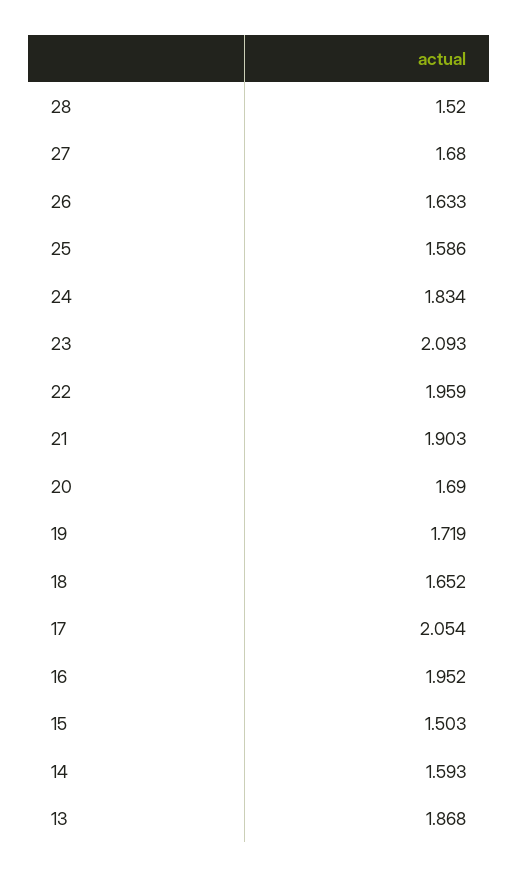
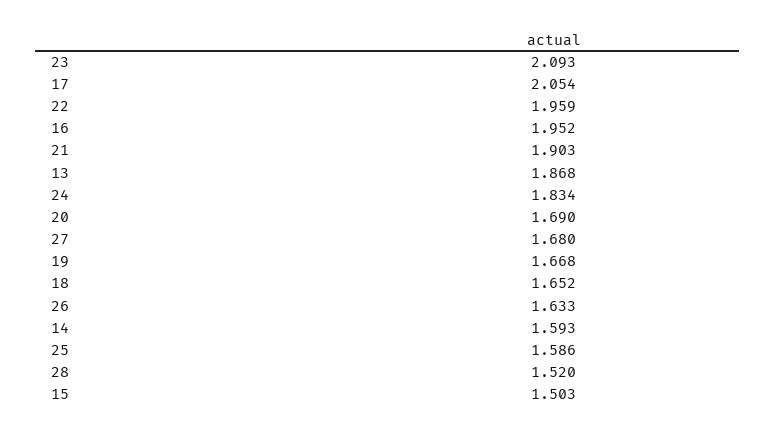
  {
    "28": 1.52,
    "27": 1.68,
    "26": 1.633,
    "25": 1.586,
    "24": 1.834,
    "23": 2.093,
    "22": 1.959,
    "21": 1.903,
    "20": 1.69,
-   "19": 1.719,
+   "19": 1.668,
    "18": 1.652,
    "17": 2.054,
    "16": 1.952,
    "15": 1.503,
    "14": 1.593,
    "13": 1.868
  }

